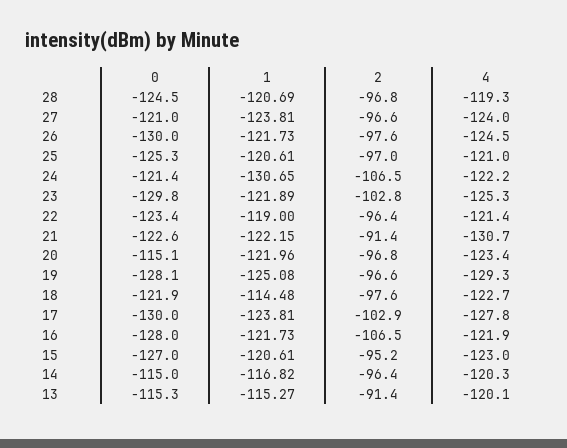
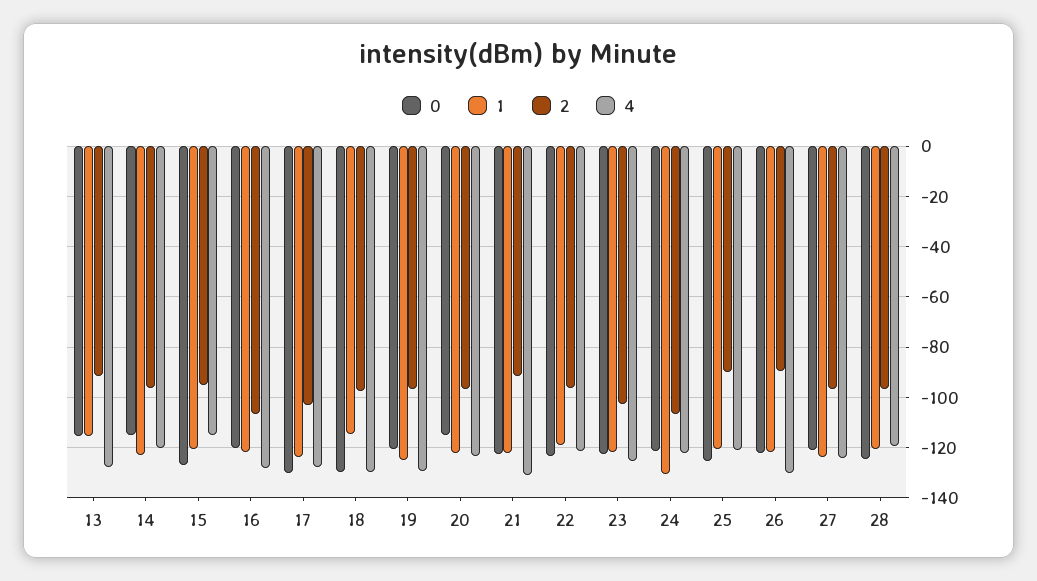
  {
    "0": {
      "28": -124.5,
      "27": -121,
-     "26": -130,
+     "26": -122.5,
      "25": -125.3,
      "24": -121.4,
-     "23": -129.8,
+     "23": -122.5,
      "22": -123.4,
      "21": -122.6,
      "20": -115.1,
-     "19": -128.1,
+     "19": -120,
-     "18": -121.9,
+     "18": -130,
      "17": -130,
-     "16": -128,
+     "16": -120,
      "15": -127,
      "14": -115,
      "13": -115.3
    },
    "1": {
      "28": -120.69,
      "27": -123.81,
      "26": -121.73,
      "25": -120.61,
      "24": -130.65,
      "23": -121.89,
      "22": -119,
      "21": -122.15,
      "20": -121.96,
      "19": -125.08,
      "18": -114.48,
      "17": -123.81,
      "16": -121.73,
      "15": -120.61,
-     "14": -116.82,
+     "14": -122.5,
      "13": -115.27
    },
    "2": {
      "28": -96.8,
      "27": -96.6,
-     "26": -97.6,
+     "26": -90,
-     "25": -97,
+     "25": -90,
      "24": -106.5,
      "23": -102.8,
      "22": -96.4,
      "21": -91.4,
      "20": -96.8,
      "19": -96.6,
      "18": -97.6,
      "17": -102.9,
      "16": -106.5,
      "15": -95.2,
      "14": -96.4,
      "13": -91.4
    },
    "4": {
      "28": -119.3,
      "27": -124,
-     "26": -124.5,
+     "26": -130,
      "25": -121,
      "24": -122.2,
      "23": -125.3,
      "22": -121.4,
      "21": -130.7,
      "20": -123.4,
      "19": -129.3,
-     "18": -122.7,
+     "18": -130,
      "17": -127.8,
-     "16": -121.9,
+     "16": -127.5,
-     "15": -123,
+     "15": -115,
      "14": -120.3,
-     "13": -120.1
+     "13": -127.5
    }
  }

